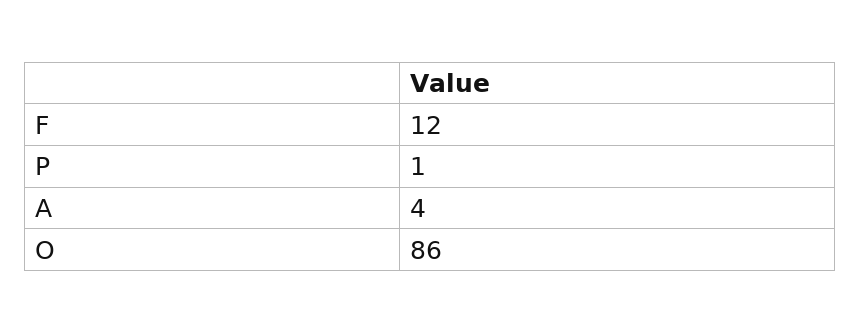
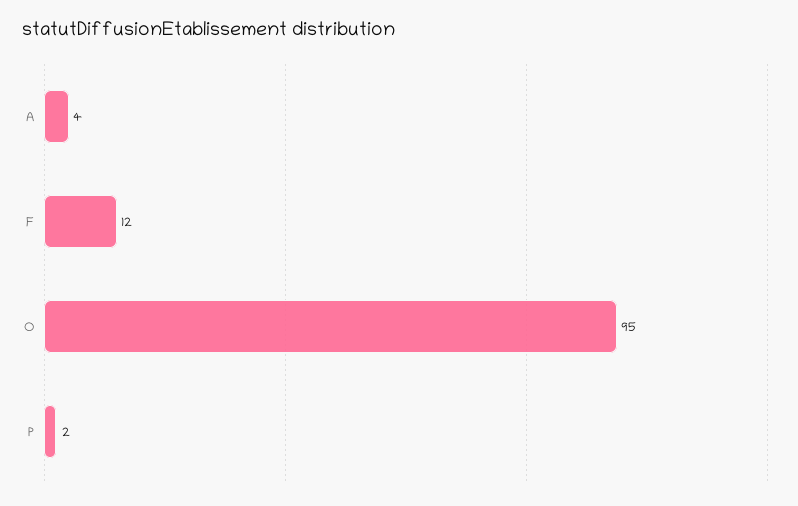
  {
    "F": 12,
-   "P": 1,
+   "P": 2,
    "A": 4,
-   "O": 86
+   "O": 95
  }

